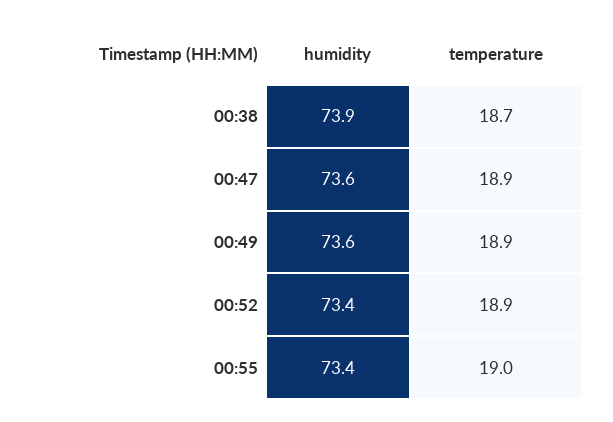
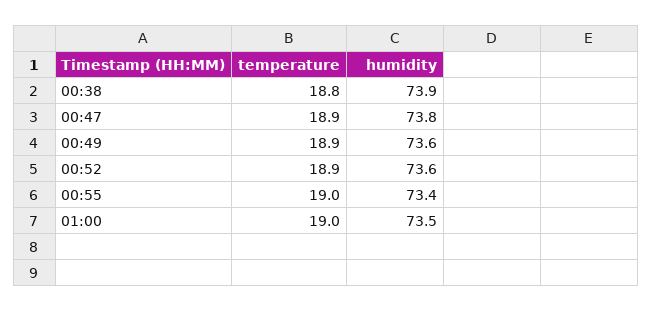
  {
    "humidity": {
      "00:38": 73.9,
-     "00:47": 73.6,
+     "00:47": 73.8,
      "00:49": 73.6,
-     "00:52": 73.4,
+     "00:52": 73.6,
-     "00:55": 73.4
+     "00:55": 73.4,
+     "01:00": 73.5
    },
    "temperature": {
-     "00:38": 18.7,
+     "00:38": 18.8,
      "00:47": 18.9,
      "00:49": 18.9,
      "00:52": 18.9,
-     "00:55": 19
+     "00:55": 19,
+     "01:00": 19
    }
  }

